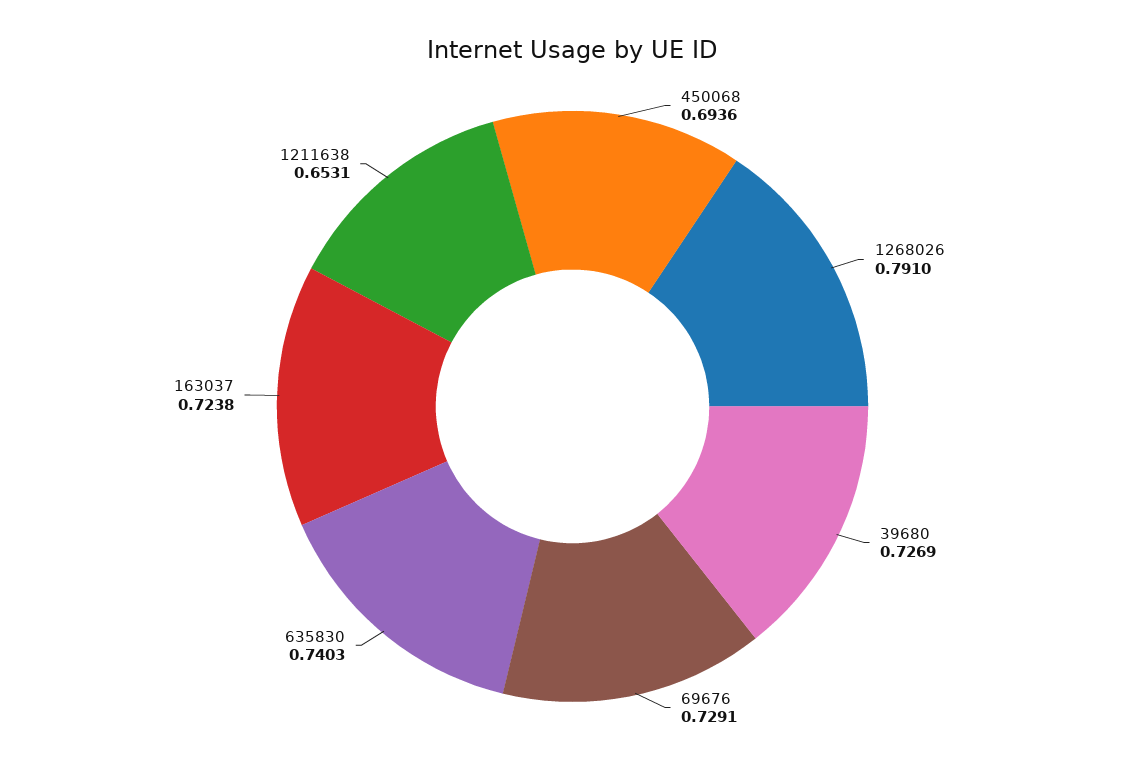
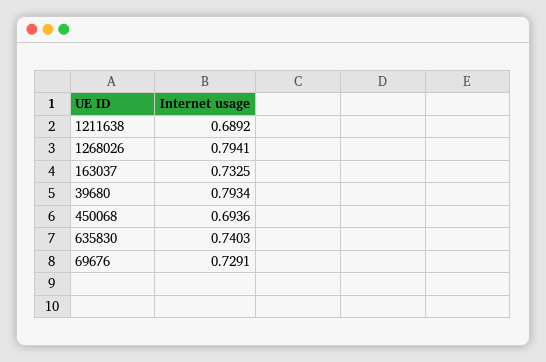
  {
    "450068": 0.6936,
-   "1268026": 0.791,
+   "1268026": 0.7941,
-   "39680": 0.7269,
+   "39680": 0.7934,
    "69676": 0.7291,
    "635830": 0.7403,
-   "163037": 0.7238,
+   "163037": 0.7325,
-   "1211638": 0.6531
+   "1211638": 0.6892
  }

